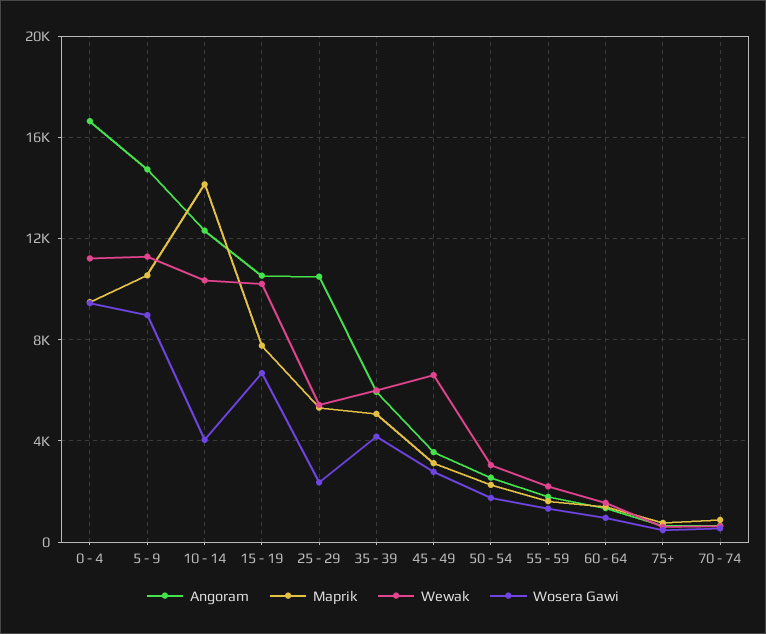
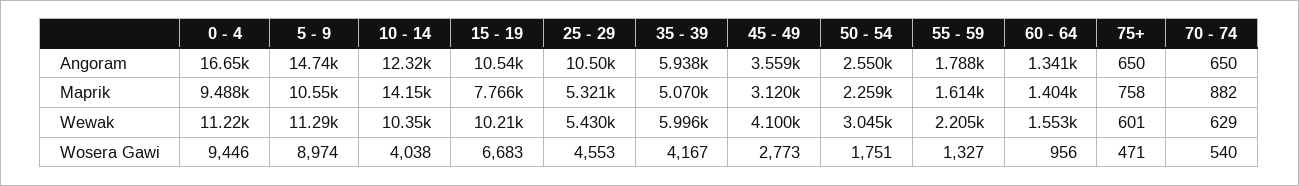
  {
    "Angoram": {
      "0 - 4": 16650,
      "5 - 9": 14740,
      "10 - 14": 12320,
      "15 - 19": 10540,
      "25 - 29": 10500,
      "35 - 39": 5938,
      "45 - 49": 3559,
      "50 - 54": 2550,
      "55 - 59": 1788,
      "60 - 64": 1341,
      "75+": 650,
      "70 - 74": 650
    },
    "Maprik": {
      "0 - 4": 9488,
      "5 - 9": 10550,
      "10 - 14": 14150,
      "15 - 19": 7766,
      "25 - 29": 5321,
      "35 - 39": 5070,
      "45 - 49": 3120,
      "50 - 54": 2259,
      "55 - 59": 1614,
      "60 - 64": 1404,
      "75+": 758,
      "70 - 74": 882
    },
    "Wewak": {
      "0 - 4": 11220,
      "5 - 9": 11290,
      "10 - 14": 10350,
      "15 - 19": 10210,
      "25 - 29": 5430,
      "35 - 39": 5996,
-     "45 - 49": 6500,
+     "45 - 49": 4100,
      "50 - 54": 3045,
      "55 - 59": 2205,
      "60 - 64": 1553,
      "75+": 601,
      "70 - 74": 629
    },
    "Wosera Gawi": {
      "0 - 4": 9446,
      "5 - 9": 8974,
      "10 - 14": 4038,
      "15 - 19": 6683,
-     "25 - 29": 2500,
+     "25 - 29": 4553,
      "35 - 39": 4167,
      "45 - 49": 2773,
      "50 - 54": 1751,
      "55 - 59": 1327,
      "60 - 64": 956,
      "75+": 471,
      "70 - 74": 540
    }
  }

